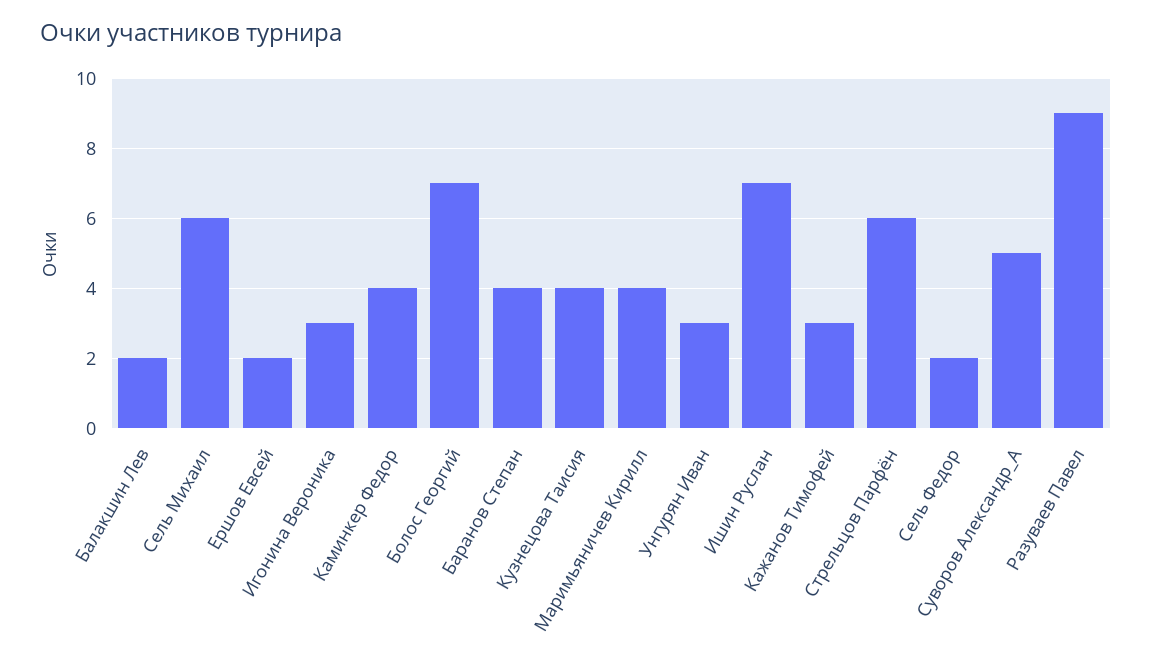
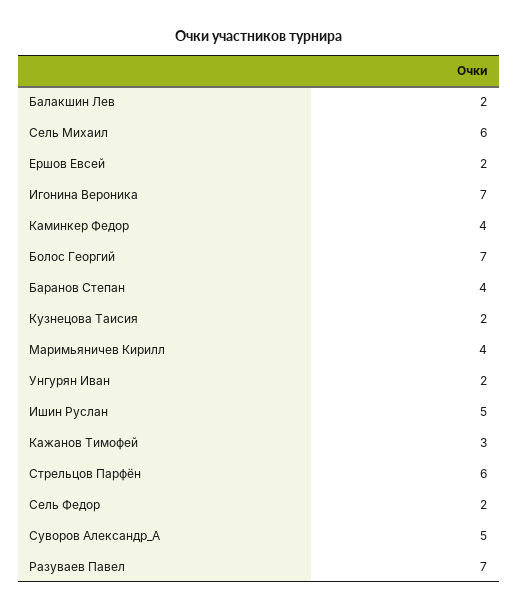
  {
    "Балакшин Лев": 2,
    "Сель Михаил": 6,
    "Ершов Евсей": 2,
-   "Игонина Вероника": 3,
+   "Игонина Вероника": 7,
    "Каминкер Федор": 4,
    "Болос Георгий": 7,
    "Баранов Степан": 4,
-   "Кузнецова Таисия": 4,
+   "Кузнецова Таисия": 2,
    "Маримьяничев Кирилл": 4,
-   "Унгурян Иван": 3,
+   "Унгурян Иван": 2,
-   "Ишин Руслан": 7,
+   "Ишин Руслан": 5,
    "Кажанов Тимофей": 3,
    "Стрельцов Парфён": 6,
    "Сель Федор": 2,
    "Суворов Александр_А": 5,
-   "Разуваев Павел": 9
+   "Разуваев Павел": 7
  }

